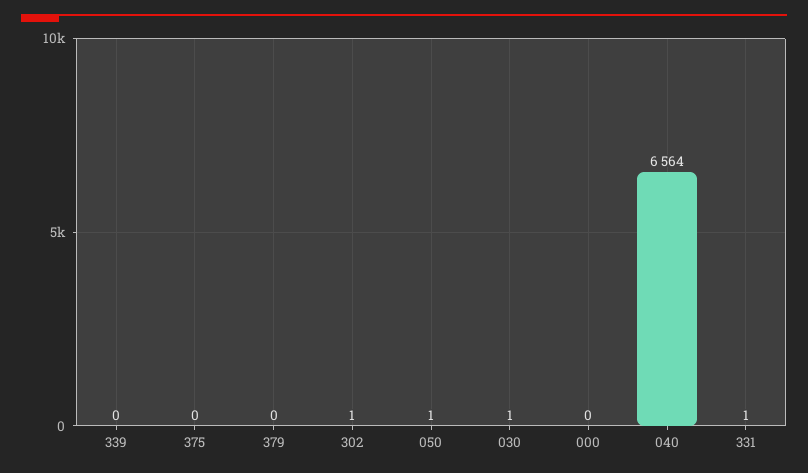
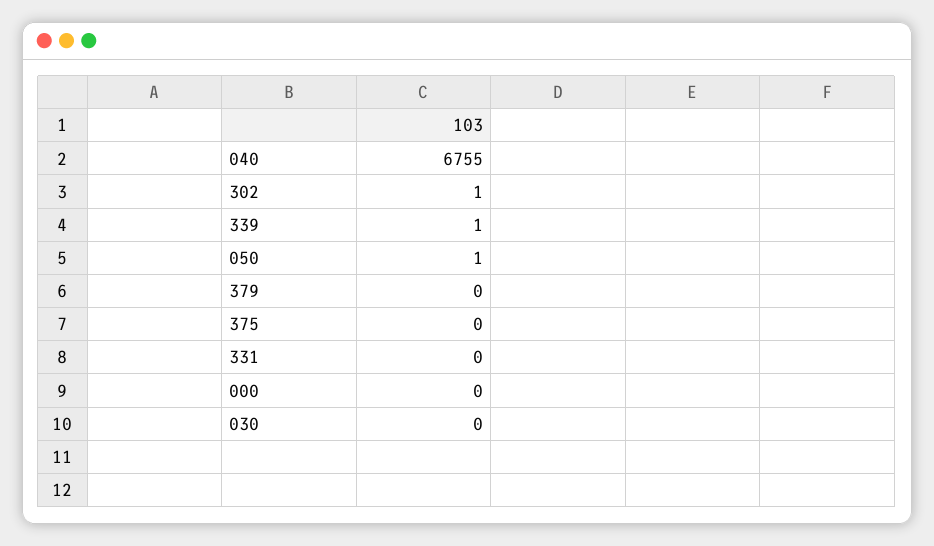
  {
-   "339": 0,
+   "339": 1,
    "375": 0,
    "379": 0,
    "302": 1,
    "050": 1,
-   "030": 1,
+   "030": 0,
    "000": 0,
-   "040": 6564,
+   "040": 6755,
-   "331": 1
+   "331": 0
  }

